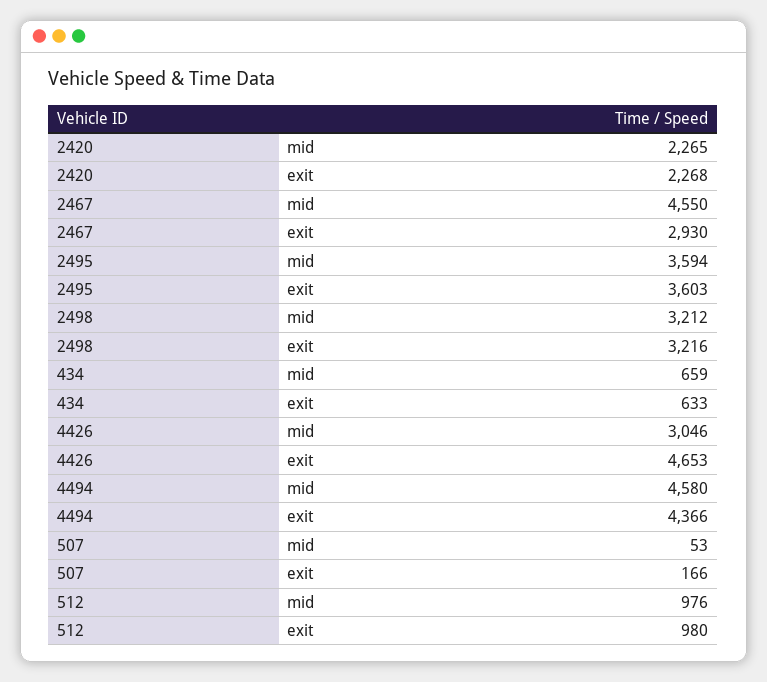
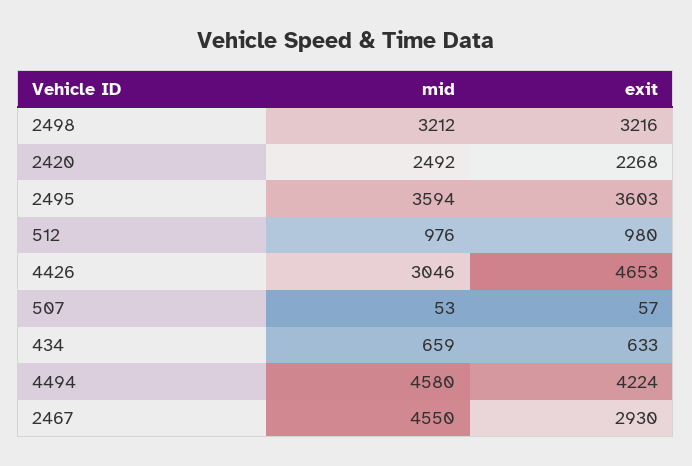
  {
    "2420": {
-     "mid": 2265,
+     "mid": 2492,
      "exit": 2268
    },
    "2467": {
      "mid": 4550,
      "exit": 2930
    },
    "2495": {
      "mid": 3594,
      "exit": 3603
    },
    "2498": {
      "mid": 3212,
      "exit": 3216
    },
    "434": {
      "mid": 659,
      "exit": 633
    },
    "4426": {
      "mid": 3046,
      "exit": 4653
    },
    "4494": {
      "mid": 4580,
-     "exit": 4366
+     "exit": 4224
    },
    "507": {
      "mid": 53,
-     "exit": 166
+     "exit": 57
    },
    "512": {
      "mid": 976,
      "exit": 980
    }
  }

